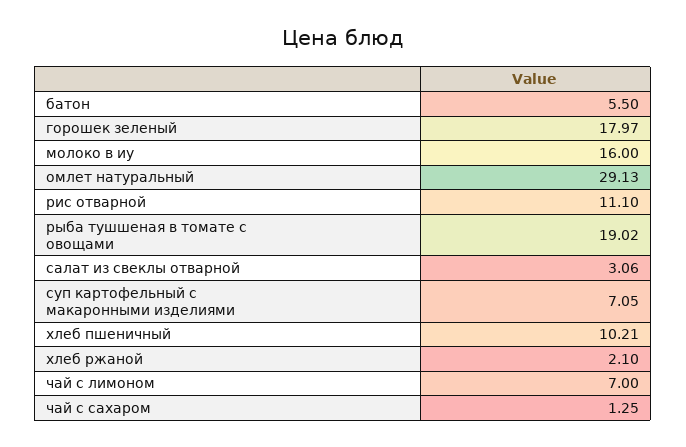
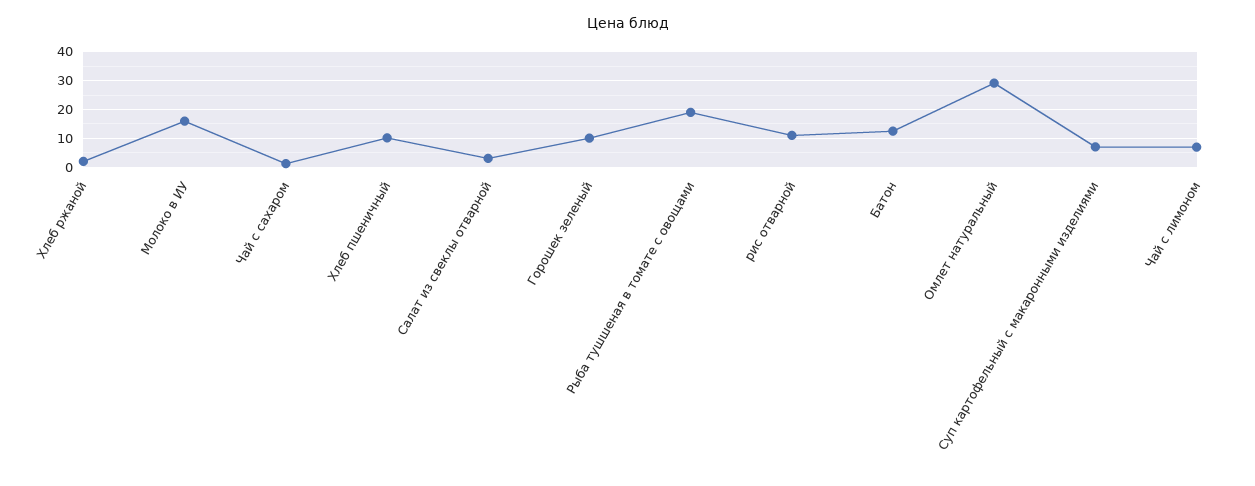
  {
-   "батон": 5.5,
+   "батон": 12.5,
-   "горошек зеленый": 17.97,
+   "горошек зеленый": 10,
    "молоко в иу": 16,
    "омлет натуральный": 29.13,
    "рис отварной": 11.1,
    "рыба тушшеная в томате с овощами": 19.02,
    "салат из свеклы отварной": 3.06,
    "суп картофельный с макаронными изделиями": 7.05,
    "хлеб пшеничный": 10.21,
    "хлеб ржаной": 2.1,
    "чай с лимоном": 7,
    "чай с сахаром": 1.25
  }

